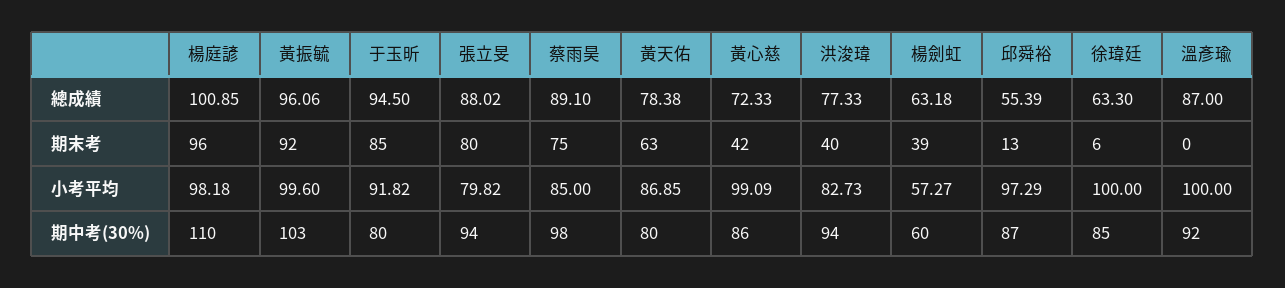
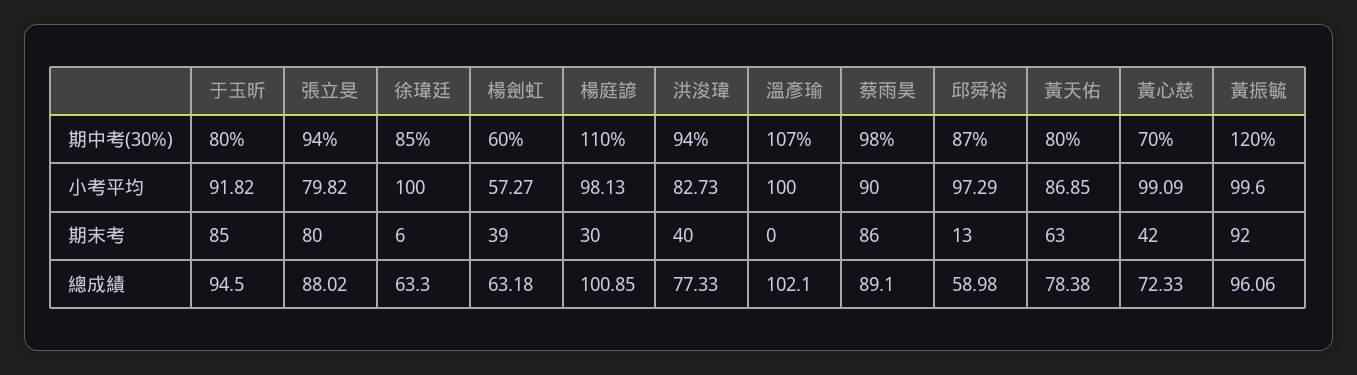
  {
    "楊庭諺": {
      "總成績": 100.85,
-     "期末考": 96,
+     "期末考": 30,
-     "小考平均": 98.18,
+     "小考平均": 98.13,
      "期中考(30%)": 110
    },
    "黃振毓": {
      "總成績": 96.06,
      "期末考": 92,
      "小考平均": 99.6,
-     "期中考(30%)": 103
+     "期中考(30%)": 120
    },
    "于玉昕": {
      "總成績": 94.5,
      "期末考": 85,
      "小考平均": 91.82,
      "期中考(30%)": 80
    },
    "張立旻": {
      "總成績": 88.02,
      "期末考": 80,
      "小考平均": 79.82,
      "期中考(30%)": 94
    },
    "蔡雨昊": {
      "總成績": 89.1,
-     "期末考": 75,
+     "期末考": 86,
-     "小考平均": 85,
+     "小考平均": 90,
      "期中考(30%)": 98
    },
    "黃天佑": {
      "總成績": 78.38,
      "期末考": 63,
      "小考平均": 86.85,
      "期中考(30%)": 80
    },
    "黃心慈": {
      "總成績": 72.33,
      "期末考": 42,
      "小考平均": 99.09,
-     "期中考(30%)": 86
+     "期中考(30%)": 70
    },
    "洪浚瑋": {
      "總成績": 77.33,
      "期末考": 40,
      "小考平均": 82.73,
      "期中考(30%)": 94
    },
    "楊劍虹": {
      "總成績": 63.18,
      "期末考": 39,
      "小考平均": 57.27,
      "期中考(30%)": 60
    },
    "邱舜裕": {
-     "總成績": 55.39,
+     "總成績": 58.98,
      "期末考": 13,
      "小考平均": 97.29,
      "期中考(30%)": 87
    },
    "徐瑋廷": {
      "總成績": 63.3,
      "期末考": 6,
      "小考平均": 100,
      "期中考(30%)": 85
    },
    "溫彥瑜": {
-     "總成績": 87,
+     "總成績": 102.1,
      "期末考": 0,
      "小考平均": 100,
-     "期中考(30%)": 92
+     "期中考(30%)": 107
    }
  }

